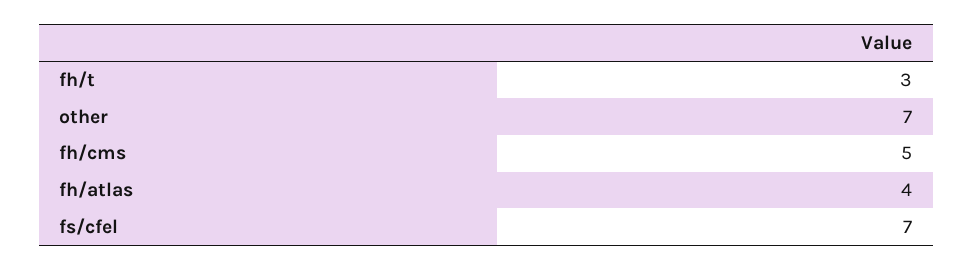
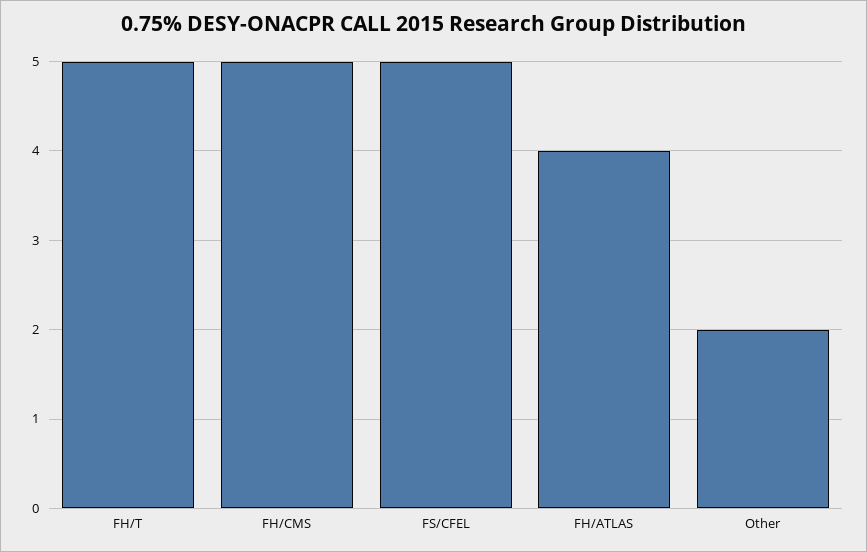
  {
-   "fh/t": 3,
+   "fh/t": 5,
-   "other": 7,
+   "other": 2,
    "fh/cms": 5,
    "fh/atlas": 4,
-   "fs/cfel": 7
+   "fs/cfel": 5
  }

